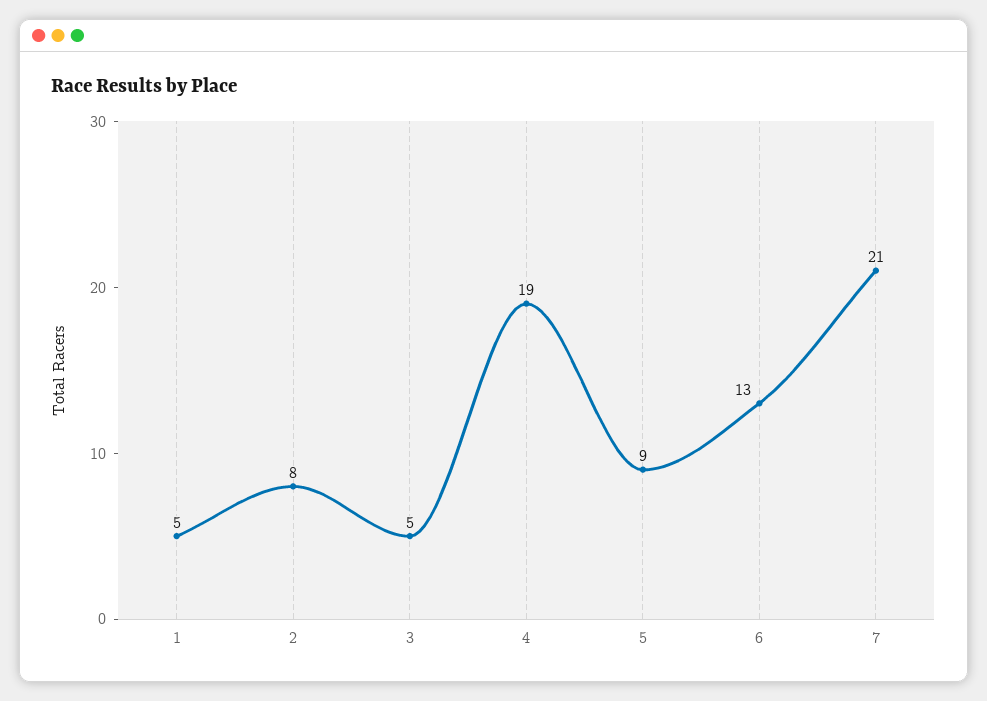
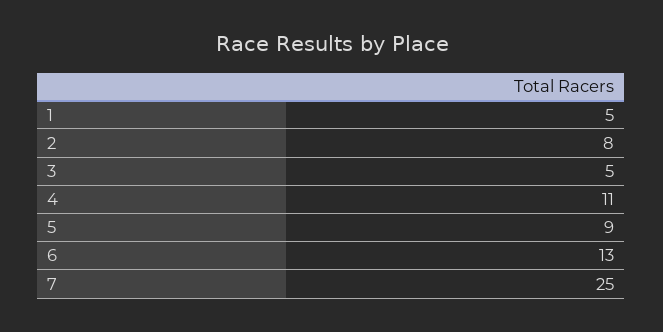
  {
    "1": 5,
    "2": 8,
    "3": 5,
-   "4": 19,
+   "4": 11,
    "5": 9,
    "6": 13,
-   "7": 21
+   "7": 25
  }

